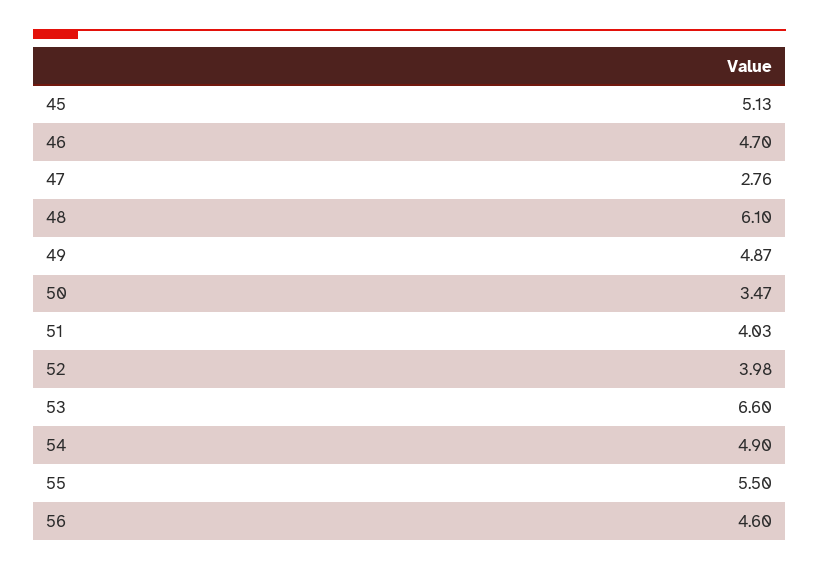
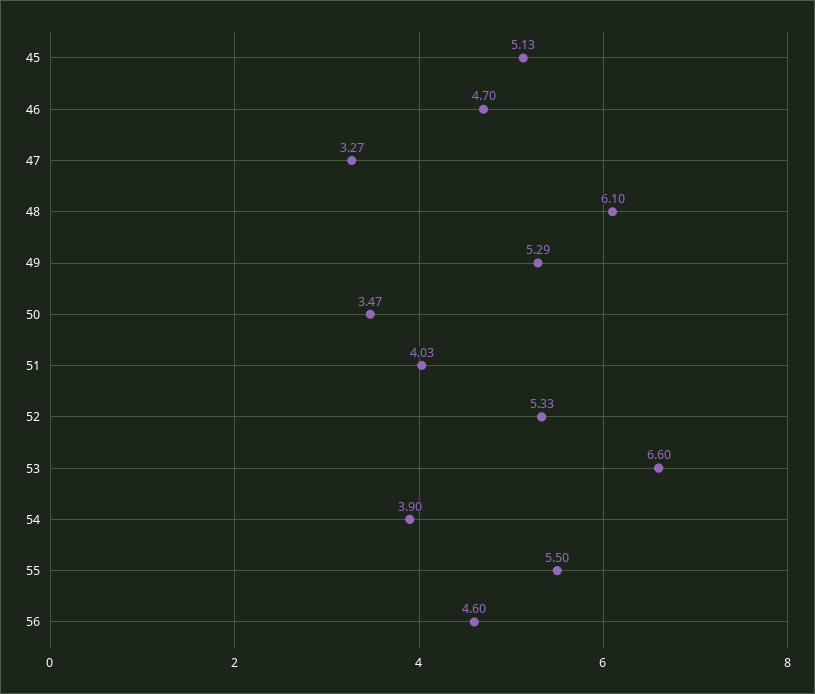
  {
    "45": 5.13,
    "46": 4.7,
-   "47": 2.76,
+   "47": 3.27,
    "48": 6.1,
-   "49": 4.87,
+   "49": 5.29,
    "50": 3.47,
    "51": 4.03,
-   "52": 3.98,
+   "52": 5.33,
    "53": 6.6,
-   "54": 4.9,
+   "54": 3.9,
    "55": 5.5,
    "56": 4.6
  }

